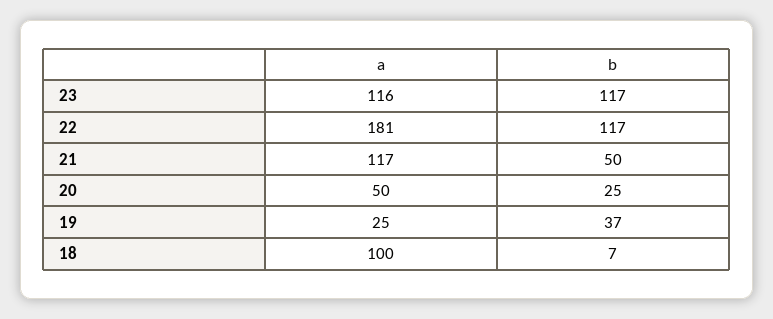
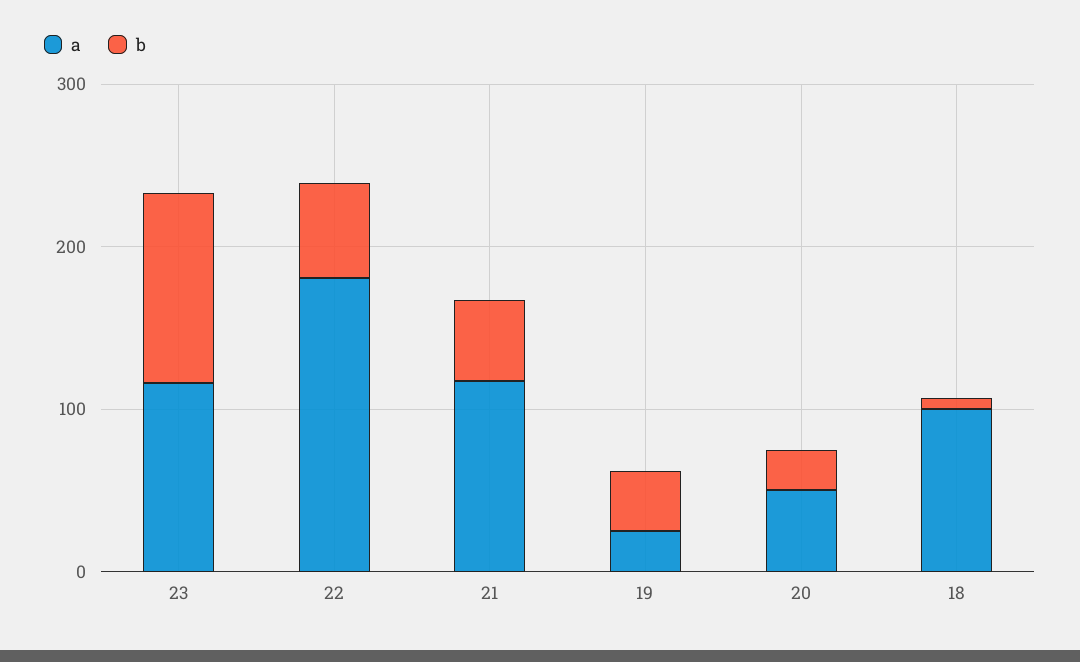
  {
    "a": {
      "23": 116,
      "22": 181,
      "21": 117,
      "20": 50,
      "19": 25,
      "18": 100
    },
    "b": {
      "23": 117,
-     "22": 117,
+     "22": 60,
      "21": 50,
      "20": 25,
      "19": 37,
      "18": 7
    }
  }

